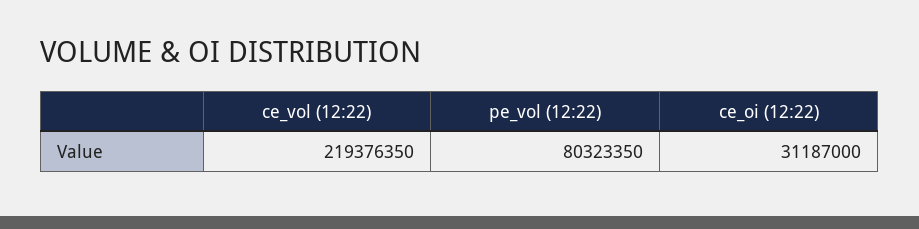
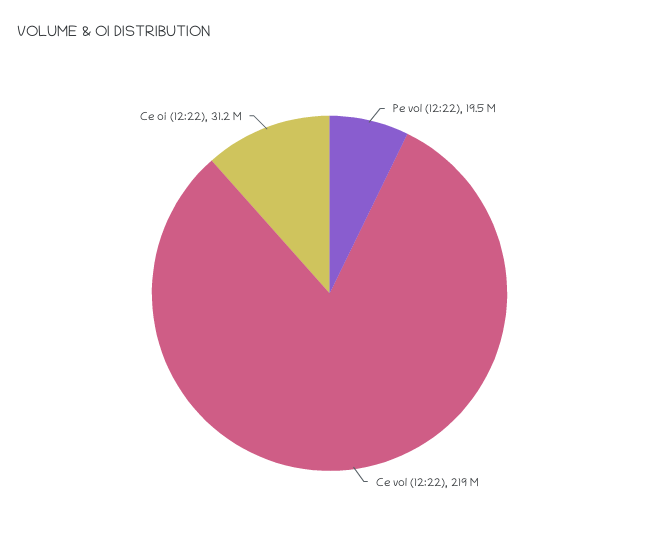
  {
    "ce_vol (12:22)": 219376350,
-   "pe_vol (12:22)": 80323350,
+   "pe_vol (12:22)": 19500000,
    "ce_oi (12:22)": 31187000
  }

